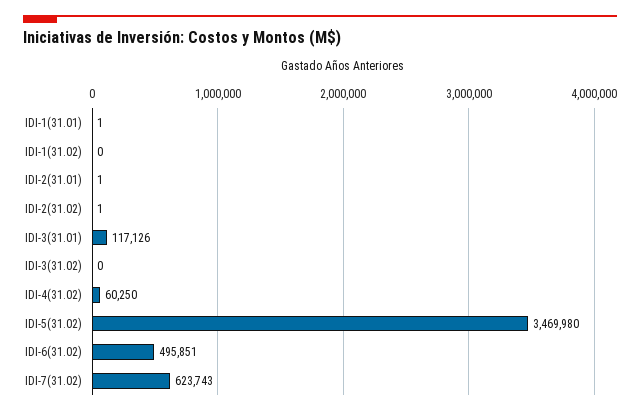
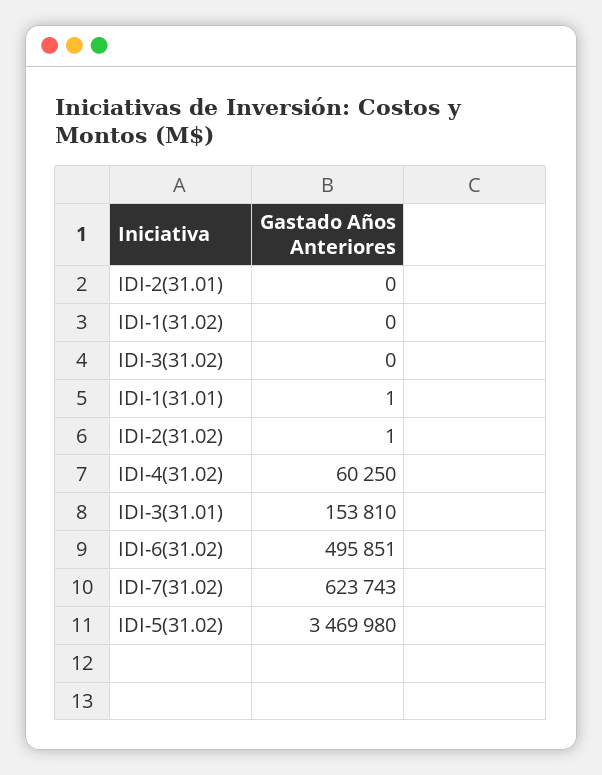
  {
    "IDI-1(31.01)": 1,
    "IDI-1(31.02)": 0,
-   "IDI-2(31.01)": 1,
+   "IDI-2(31.01)": 0,
    "IDI-2(31.02)": 1,
-   "IDI-3(31.01)": 117126,
+   "IDI-3(31.01)": 153810,
    "IDI-3(31.02)": 0,
    "IDI-4(31.02)": 60250,
    "IDI-5(31.02)": 3469980,
    "IDI-6(31.02)": 495851,
    "IDI-7(31.02)": 623743
  }

